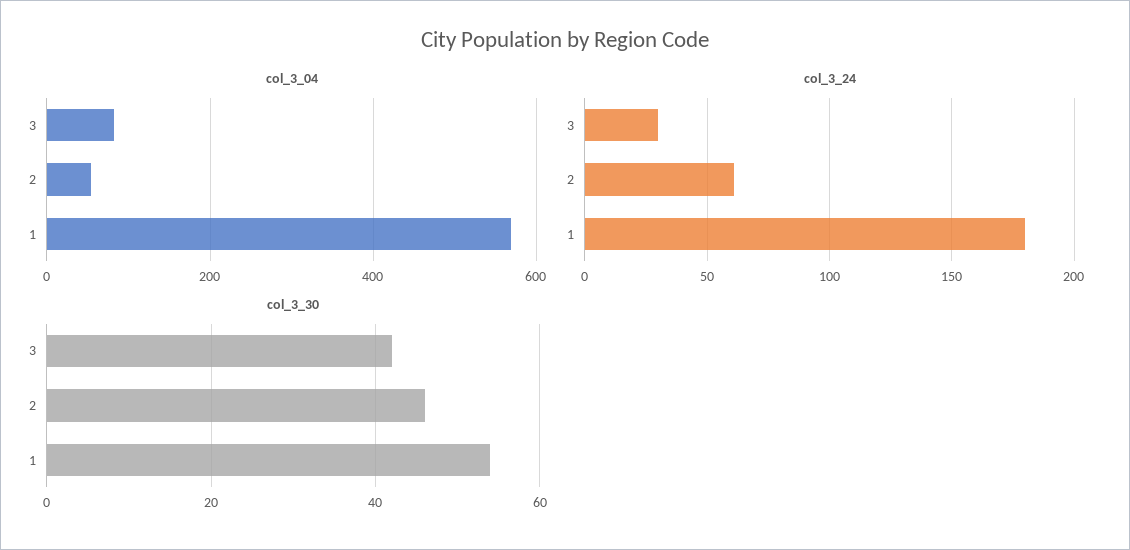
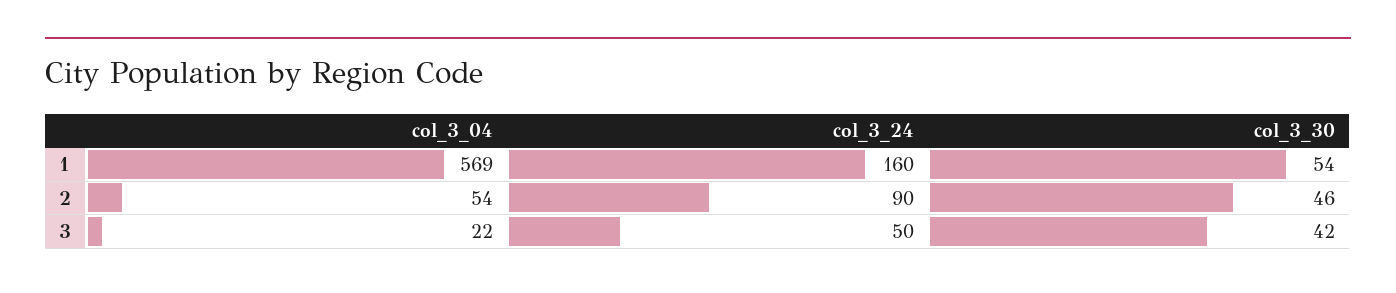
  {
    "col_3_04": {
-     "3": 80,
+     "3": 22,
      "2": 54,
      "1": 569
    },
    "col_3_24": {
-     "3": 30,
+     "3": 50,
-     "2": 60,
+     "2": 90,
-     "1": 180
+     "1": 160
    },
    "col_3_30": {
      "3": 42,
      "2": 46,
      "1": 54
    }
  }

